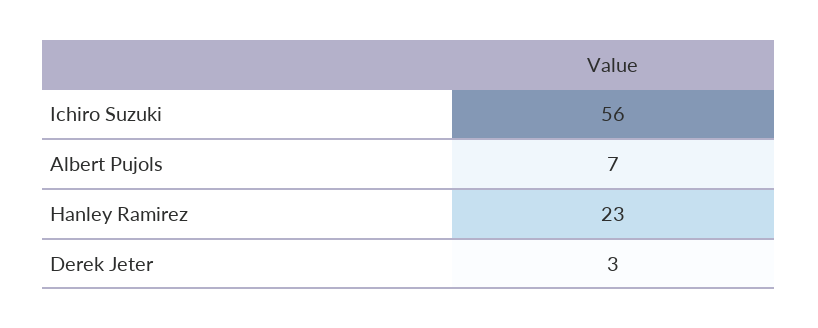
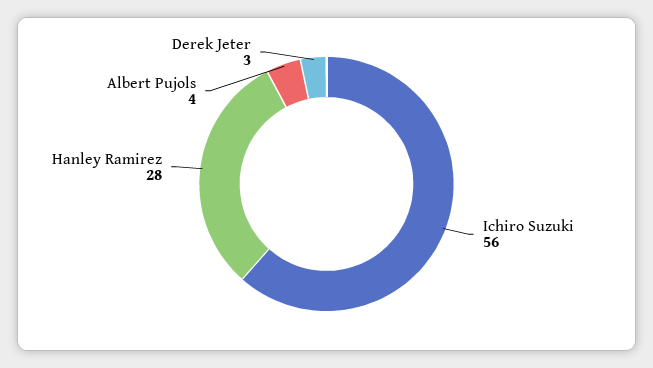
  {
    "Ichiro Suzuki": 56,
-   "Albert Pujols": 7,
+   "Albert Pujols": 4,
-   "Hanley Ramirez": 23,
+   "Hanley Ramirez": 28,
    "Derek Jeter": 3
  }

